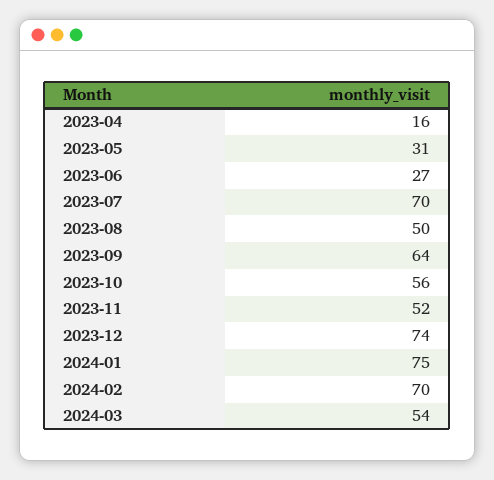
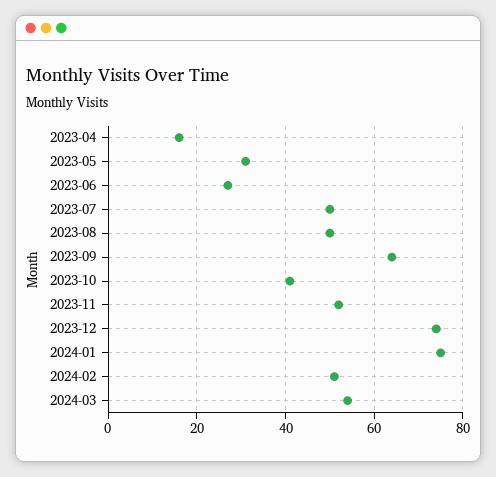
  {
    "2023-04": 16,
    "2023-05": 31,
    "2023-06": 27,
-   "2023-07": 70,
+   "2023-07": 50,
    "2023-08": 50,
    "2023-09": 64,
-   "2023-10": 56,
+   "2023-10": 40,
    "2023-11": 52,
    "2023-12": 74,
    "2024-01": 75,
-   "2024-02": 70,
+   "2024-02": 50,
    "2024-03": 54
  }

